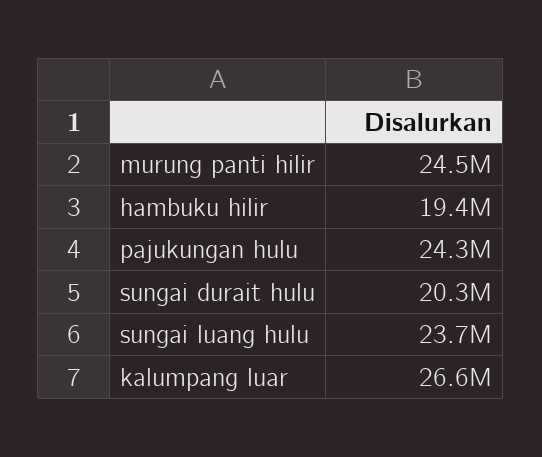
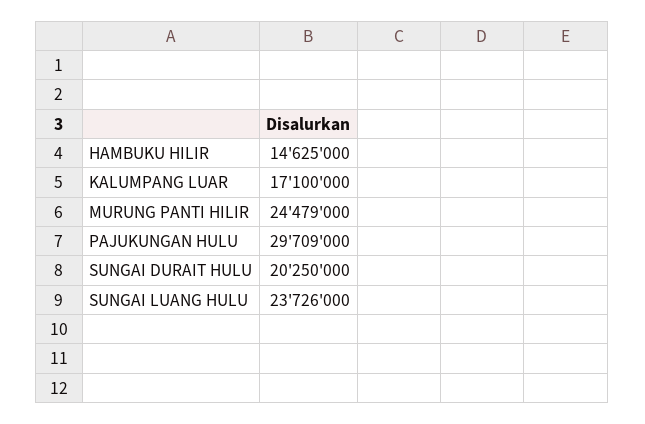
  {
    "murung panti hilir": 24479000,
-   "hambuku hilir": 19400000,
+   "hambuku hilir": 14625000,
-   "pajukungan hulu": 24300000,
+   "pajukungan hulu": 29709000,
    "sungai durait hulu": 20250000,
    "sungai luang hulu": 23726000,
-   "kalumpang luar": 26600000
+   "kalumpang luar": 17100000
  }

